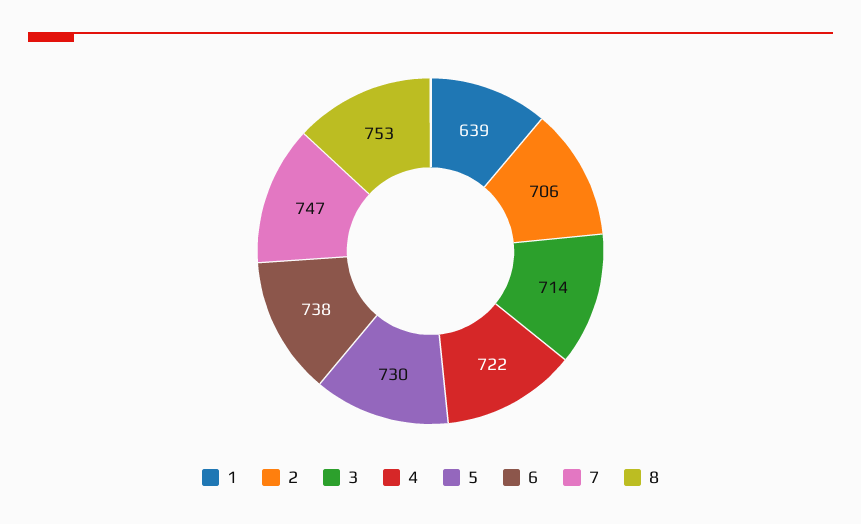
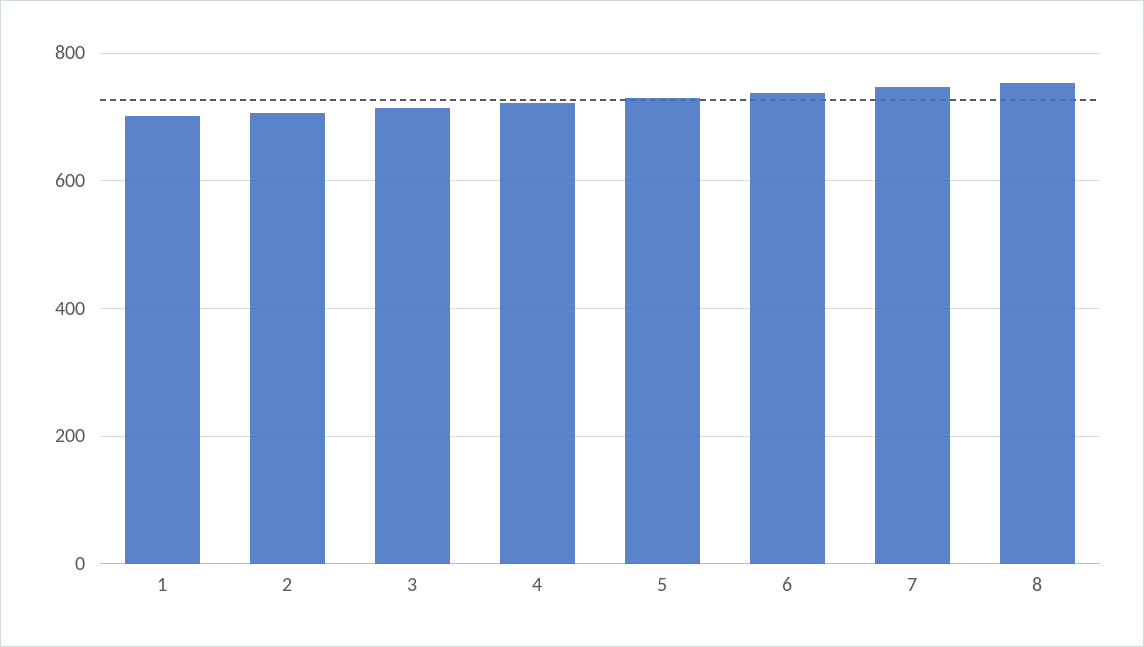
  {
-   "1": 639,
+   "1": 700,
    "2": 706,
    "3": 714,
    "4": 722,
    "5": 730,
    "6": 738,
    "7": 747,
    "8": 753
  }

